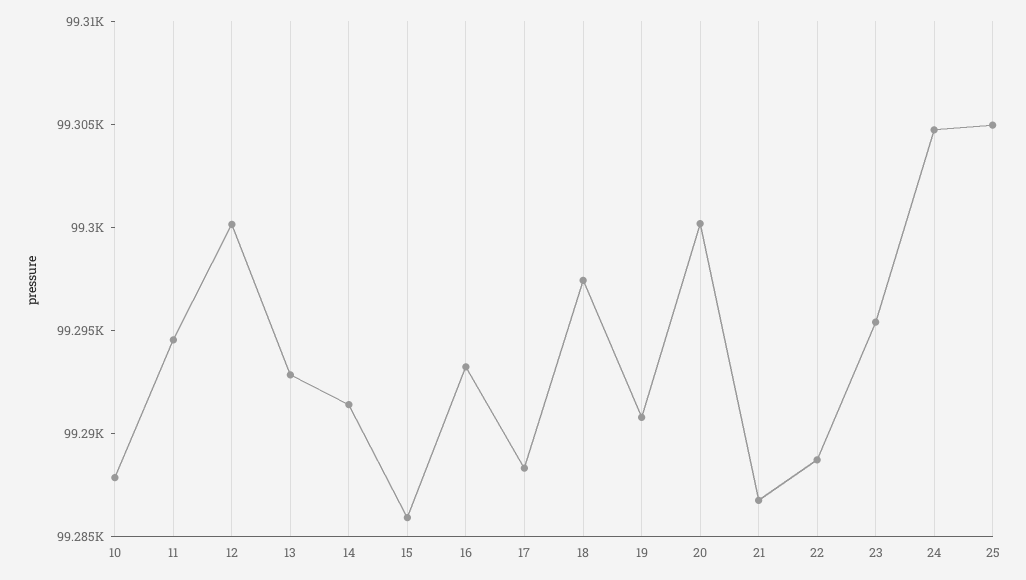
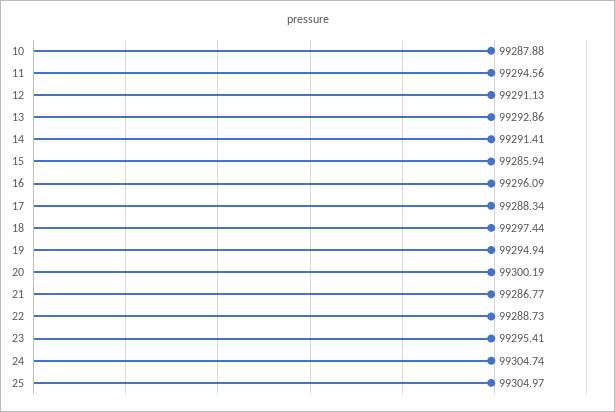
  {
    "10": 99287.88,
    "11": 99294.56,
-   "12": 99300,
+   "12": 99291.13,
    "13": 99292.86,
    "14": 99291.41,
    "15": 99285.94,
-   "16": 99293,
+   "16": 99296.09,
    "17": 99288.34,
    "18": 99297.44,
-   "19": 99291,
+   "19": 99294.94,
    "20": 99300.19,
    "21": 99286.77,
    "22": 99288.73,
    "23": 99295.41,
    "24": 99304.74,
    "25": 99304.97
  }

